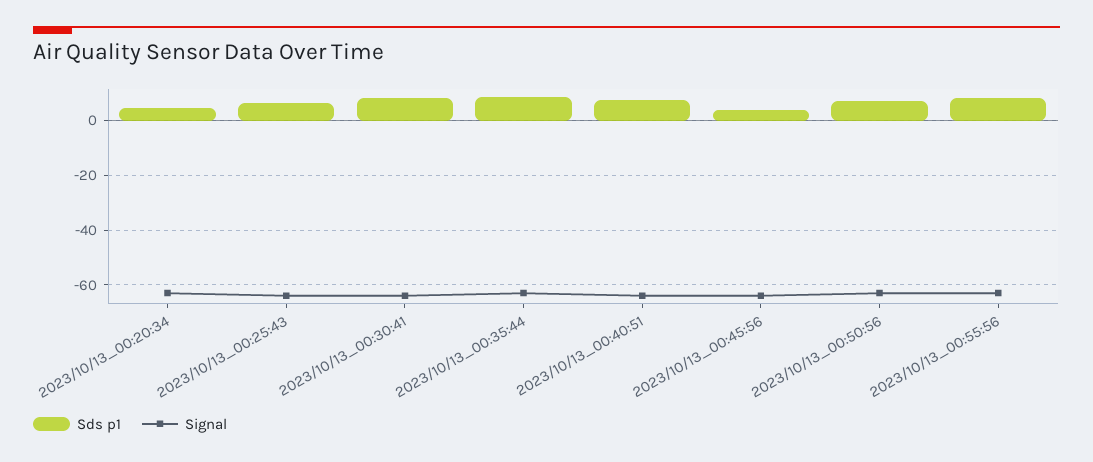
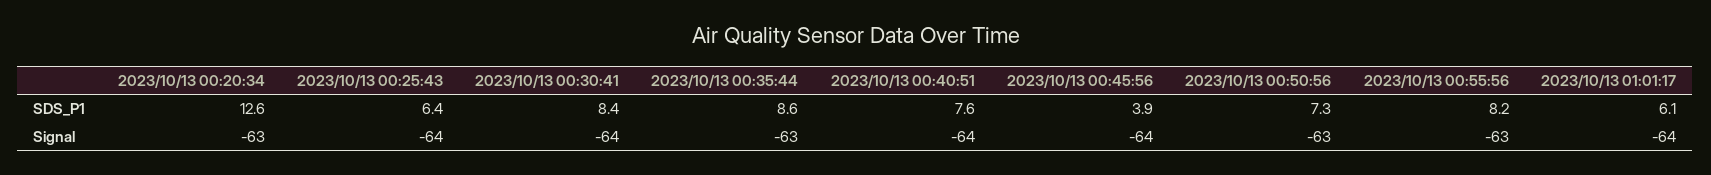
  {
    "Sds p1": {
-     "2023/10/13_00:20:34": 5,
+     "2023/10/13_00:20:34": 12.6,
      "2023/10/13_00:25:43": 6.4,
      "2023/10/13_00:30:41": 8.4,
      "2023/10/13_00:35:44": 8.6,
      "2023/10/13_00:40:51": 7.6,
      "2023/10/13_00:45:56": 3.9,
      "2023/10/13_00:50:56": 7.3,
-     "2023/10/13_00:55:56": 8.2
+     "2023/10/13_00:55:56": 8.2,
+     "2023/10/13 01:01:17": 6.1
    },
    "Signal": {
      "2023/10/13_00:20:34": -63,
      "2023/10/13_00:25:43": -64,
      "2023/10/13_00:30:41": -64,
      "2023/10/13_00:35:44": -63,
      "2023/10/13_00:40:51": -64,
      "2023/10/13_00:45:56": -64,
      "2023/10/13_00:50:56": -63,
-     "2023/10/13_00:55:56": -63
+     "2023/10/13_00:55:56": -63,
+     "2023/10/13 01:01:17": -64
    }
  }

